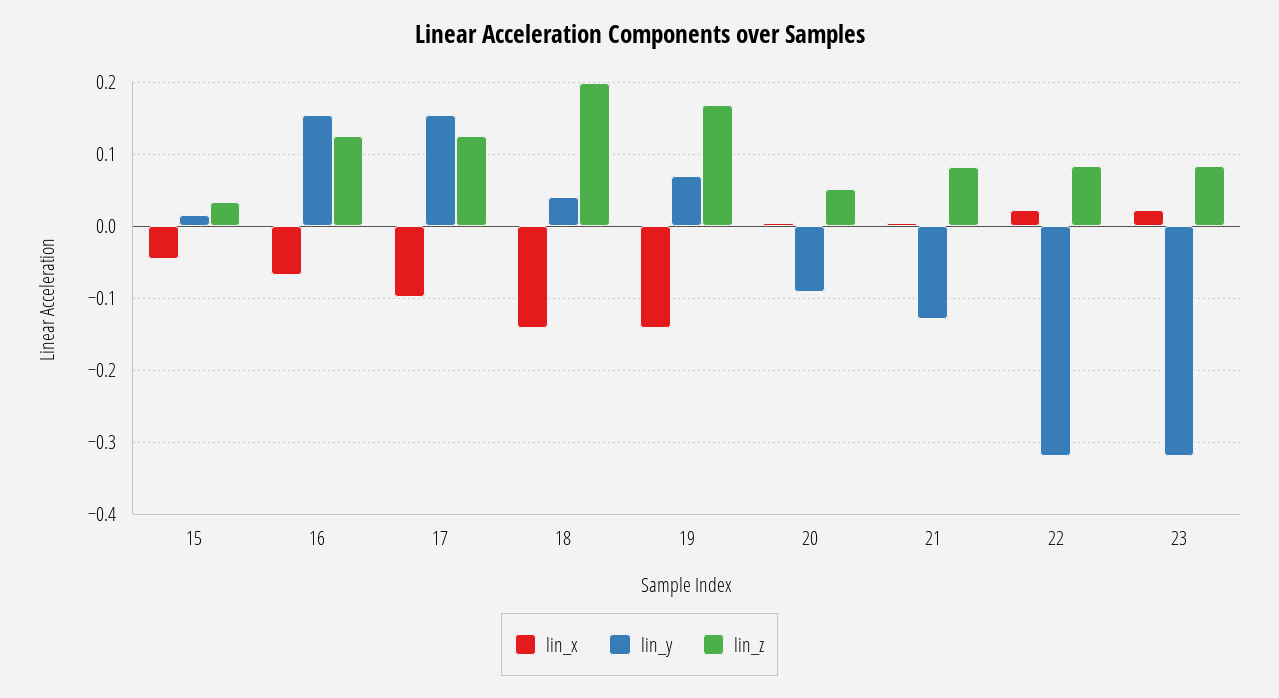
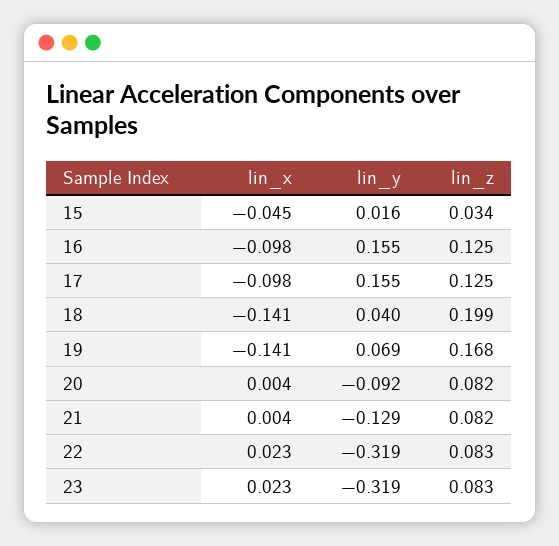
  {
    "lin_x": {
      "15": -0.045,
-     "16": -0.07,
+     "16": -0.098,
      "17": -0.098,
      "18": -0.141,
      "19": -0.141,
      "20": 0.004,
      "21": 0.004,
      "22": 0.023,
      "23": 0.023
    },
    "lin_y": {
      "15": 0.016,
      "16": 0.155,
      "17": 0.155,
      "18": 0.04,
      "19": 0.069,
      "20": -0.092,
      "21": -0.129,
      "22": -0.319,
      "23": -0.319
    },
    "lin_z": {
      "15": 0.034,
      "16": 0.125,
      "17": 0.125,
      "18": 0.199,
      "19": 0.168,
-     "20": 0.05,
+     "20": 0.082,
      "21": 0.082,
      "22": 0.083,
      "23": 0.083
    }
  }

